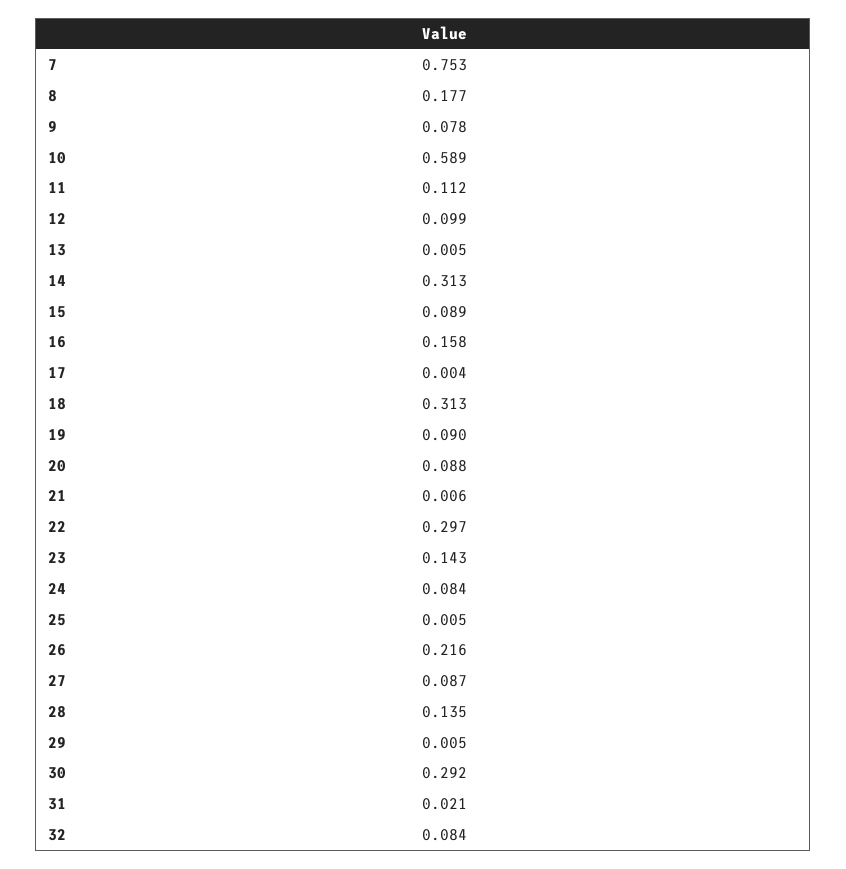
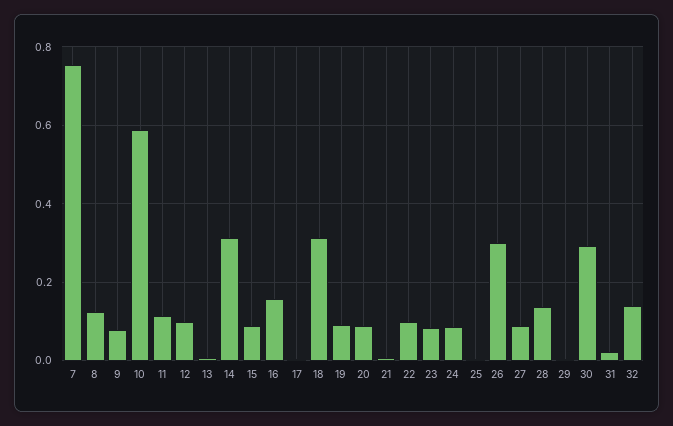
  {
    "7": 0.753,
-   "8": 0.177,
+   "8": 0.12,
    "9": 0.078,
    "10": 0.589,
    "11": 0.112,
    "12": 0.099,
    "13": 0.005,
    "14": 0.313,
    "15": 0.089,
    "16": 0.158,
    "17": 0.004,
    "18": 0.313,
    "19": 0.09,
    "20": 0.088,
    "21": 0.006,
-   "22": 0.297,
+   "22": 0.1,
-   "23": 0.143,
+   "23": 0.08,
    "24": 0.084,
    "25": 0.005,
-   "26": 0.216,
+   "26": 0.3,
    "27": 0.087,
    "28": 0.135,
    "29": 0.005,
    "30": 0.292,
    "31": 0.021,
-   "32": 0.084
+   "32": 0.14
  }

